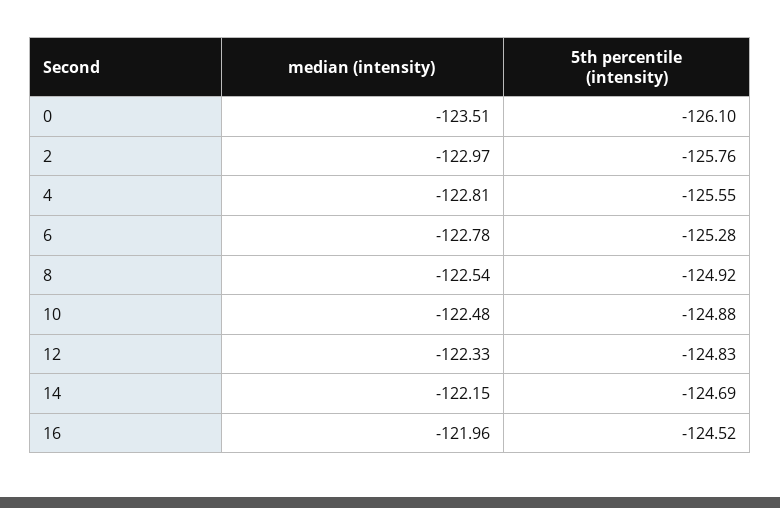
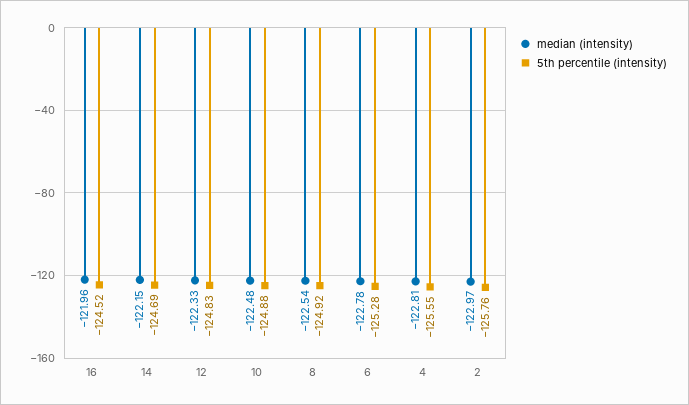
  {
    "median (intensity)": {
-     "0": -123.51,
      "2": -122.97,
      "4": -122.81,
      "6": -122.78,
      "8": -122.54,
      "10": -122.48,
      "12": -122.33,
      "14": -122.15,
      "16": -121.96
    },
    "5th percentile (intensity)": {
-     "0": -126.1,
      "2": -125.76,
      "4": -125.55,
      "6": -125.28,
      "8": -124.92,
      "10": -124.88,
      "12": -124.83,
      "14": -124.69,
      "16": -124.52
    }
  }

